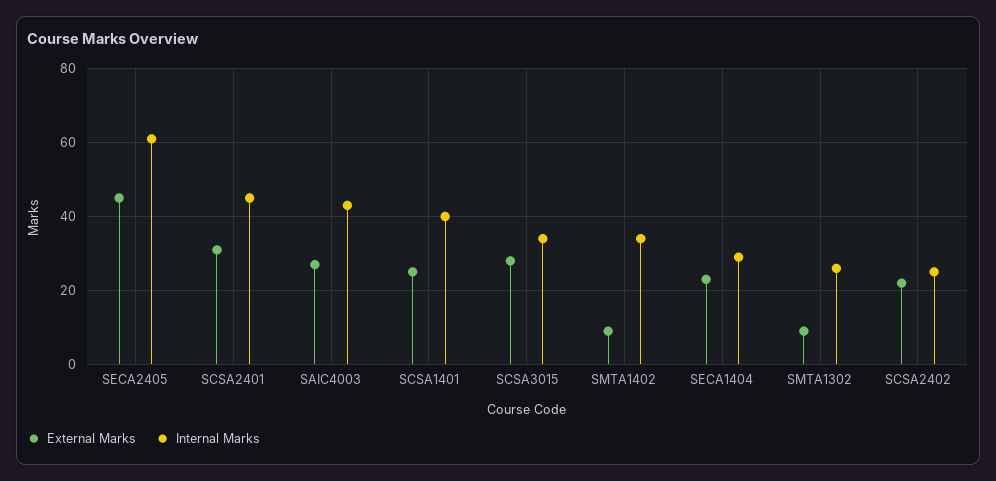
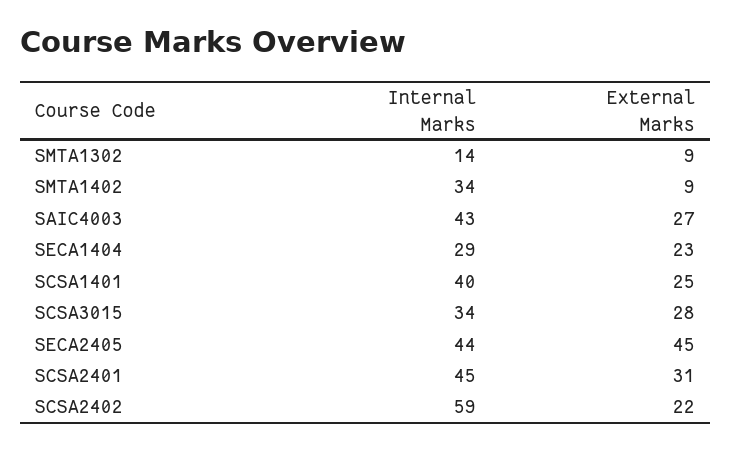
  {
    "External Marks": {
      "SECA2405": 45,
      "SCSA2401": 31,
      "SAIC4003": 27,
      "SCSA1401": 25,
      "SCSA3015": 28,
      "SMTA1402": 9,
      "SECA1404": 23,
      "SMTA1302": 9,
      "SCSA2402": 22
    },
    "Internal Marks": {
-     "SECA2405": 60,
+     "SECA2405": 44,
      "SCSA2401": 45,
      "SAIC4003": 43,
      "SCSA1401": 40,
      "SCSA3015": 34,
      "SMTA1402": 34,
      "SECA1404": 29,
-     "SMTA1302": 25,
+     "SMTA1302": 14,
-     "SCSA2402": 25
+     "SCSA2402": 59
    }
  }

